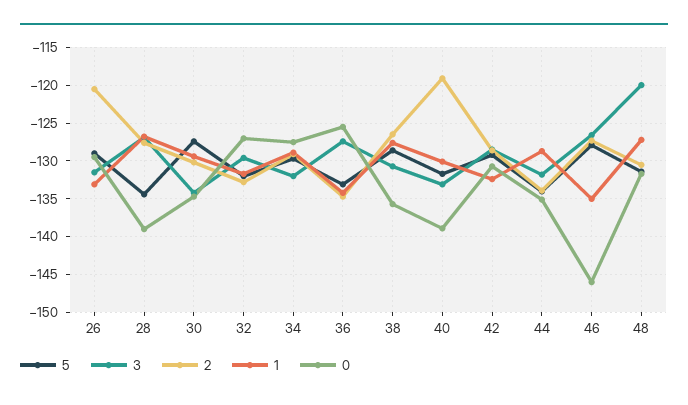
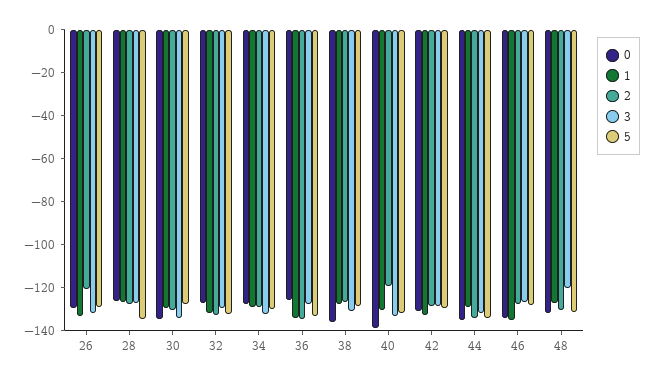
  {
    "5": {
      "26": -129,
      "28": -134,
      "30": -127,
      "32": -132,
      "34": -130,
      "36": -133,
      "38": -129,
      "40": -132,
      "42": -129,
      "44": -134,
      "46": -128,
      "48": -131
    },
    "3": {
      "26": -132,
      "28": -127,
      "30": -134,
      "32": -130,
      "34": -132,
      "36": -127,
      "38": -131,
      "40": -133,
      "42": -129,
      "44": -132,
      "46": -127,
      "48": -120
    },
    "2": {
      "26": -121,
      "28": -128,
      "30": -130,
      "32": -133,
      "34": -129,
      "36": -135,
      "38": -127,
      "40": -119,
      "42": -129,
      "44": -134,
      "46": -127,
      "48": -131
    },
    "1": {
      "26": -133,
      "28": -127,
      "30": -129,
      "32": -132,
      "34": -129,
      "36": -134,
      "38": -128,
      "40": -130,
      "42": -132,
      "44": -129,
      "46": -135,
      "48": -127
    },
    "0": {
      "26": -130,
-     "28": -139,
+     "28": -125,
      "30": -135,
      "32": -127,
      "34": -128,
      "36": -126,
      "38": -136,
      "40": -139,
      "42": -131,
      "44": -135,
-     "46": -146,
+     "46": -135,
      "48": -132
    }
  }

